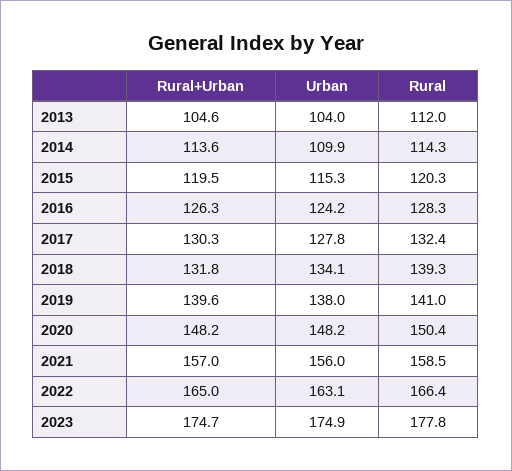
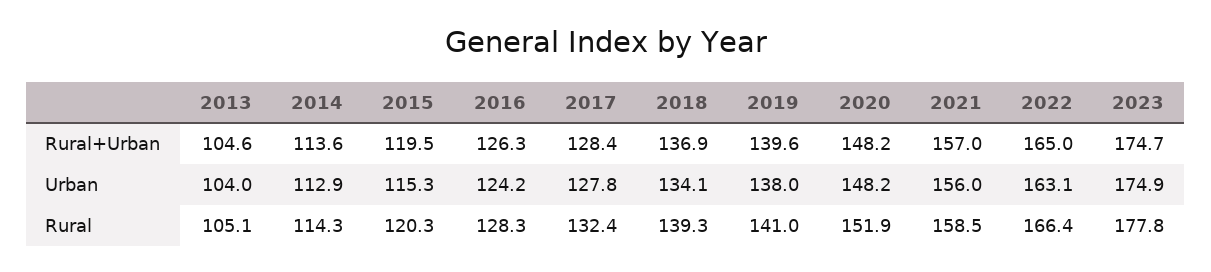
  {
    "Rural+Urban": {
      "2013": 104.6,
      "2014": 113.6,
      "2015": 119.5,
      "2016": 126.3,
-     "2017": 130.3,
+     "2017": 128.4,
-     "2018": 131.8,
+     "2018": 136.9,
      "2019": 139.6,
      "2020": 148.2,
      "2021": 157,
      "2022": 165,
      "2023": 174.7
    },
    "Urban": {
      "2013": 104,
-     "2014": 109.9,
+     "2014": 112.9,
      "2015": 115.3,
      "2016": 124.2,
      "2017": 127.8,
      "2018": 134.1,
      "2019": 138,
      "2020": 148.2,
      "2021": 156,
      "2022": 163.1,
      "2023": 174.9
    },
    "Rural": {
-     "2013": 112,
+     "2013": 105.1,
      "2014": 114.3,
      "2015": 120.3,
      "2016": 128.3,
      "2017": 132.4,
      "2018": 139.3,
      "2019": 141,
-     "2020": 150.4,
+     "2020": 151.9,
      "2021": 158.5,
      "2022": 166.4,
      "2023": 177.8
    }
  }

